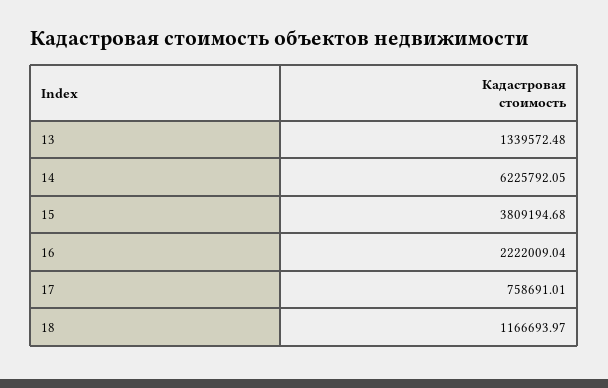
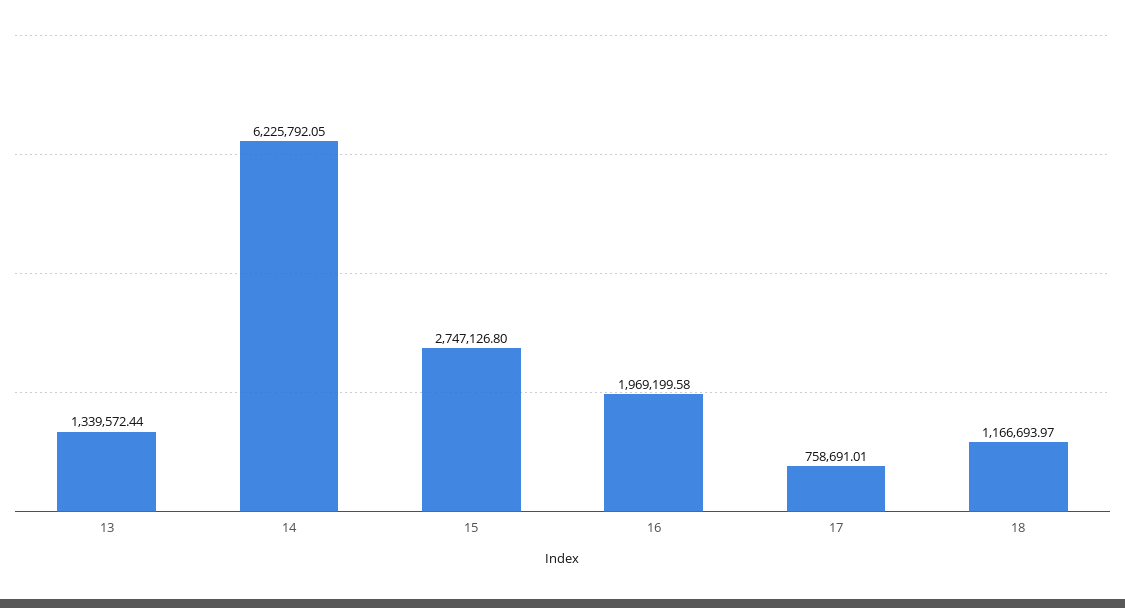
  {
-   "13": 1339572.48,
+   "13": 1339572.44,
    "14": 6225792.05,
-   "15": 3809194.68,
+   "15": 2747126.8,
-   "16": 2222009.04,
+   "16": 1969199.58,
    "17": 758691.01,
    "18": 1166693.97
  }

